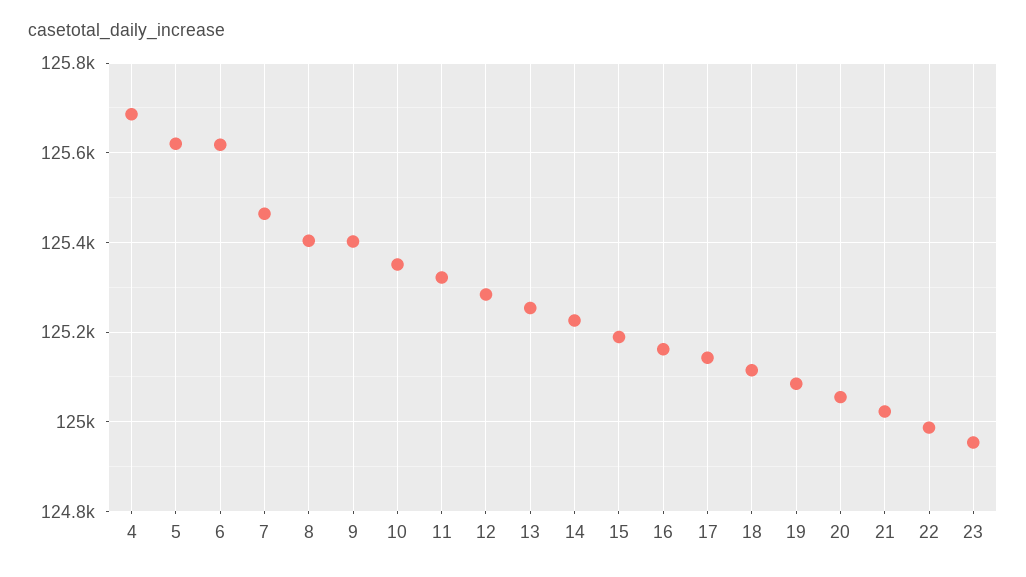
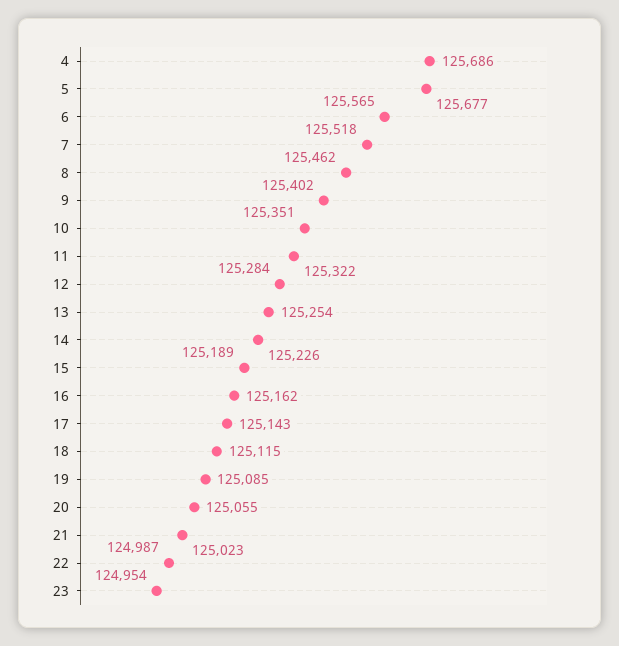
  {
    "4": 125686,
-   "5": 125620,
+   "5": 125677,
-   "6": 125620,
+   "6": 125565,
-   "7": 125460,
+   "7": 125518,
-   "8": 125400,
+   "8": 125462,
    "9": 125402,
    "10": 125351,
    "11": 125322,
    "12": 125284,
    "13": 125254,
    "14": 125226,
    "15": 125189,
    "16": 125162,
    "17": 125143,
    "18": 125115,
    "19": 125085,
    "20": 125055,
    "21": 125023,
    "22": 124987,
    "23": 124954
  }

